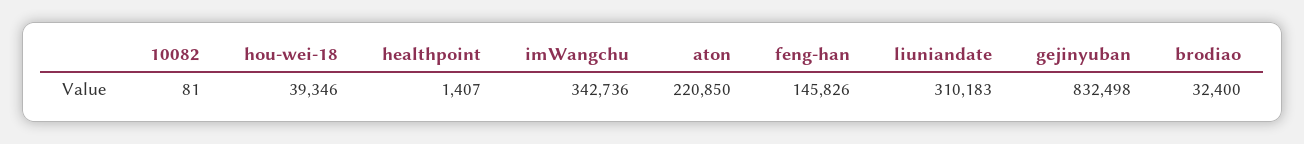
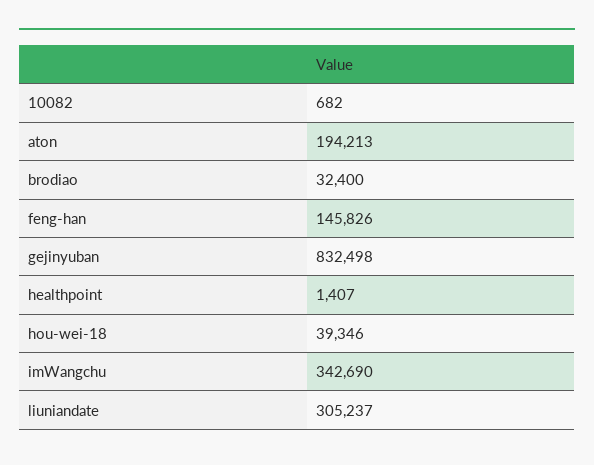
  {
-   "10082": 81,
+   "10082": 682,
    "hou-wei-18": 39346,
    "healthpoint": 1407,
-   "imWangchu": 342736,
+   "imWangchu": 342690,
-   "aton": 220850,
+   "aton": 194213,
    "feng-han": 145826,
-   "liuniandate": 310183,
+   "liuniandate": 305237,
    "gejinyuban": 832498,
    "brodiao": 32400
  }

